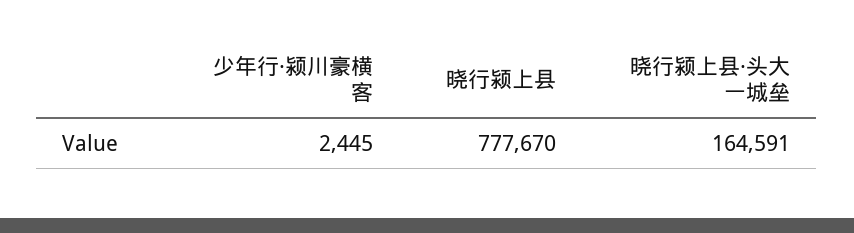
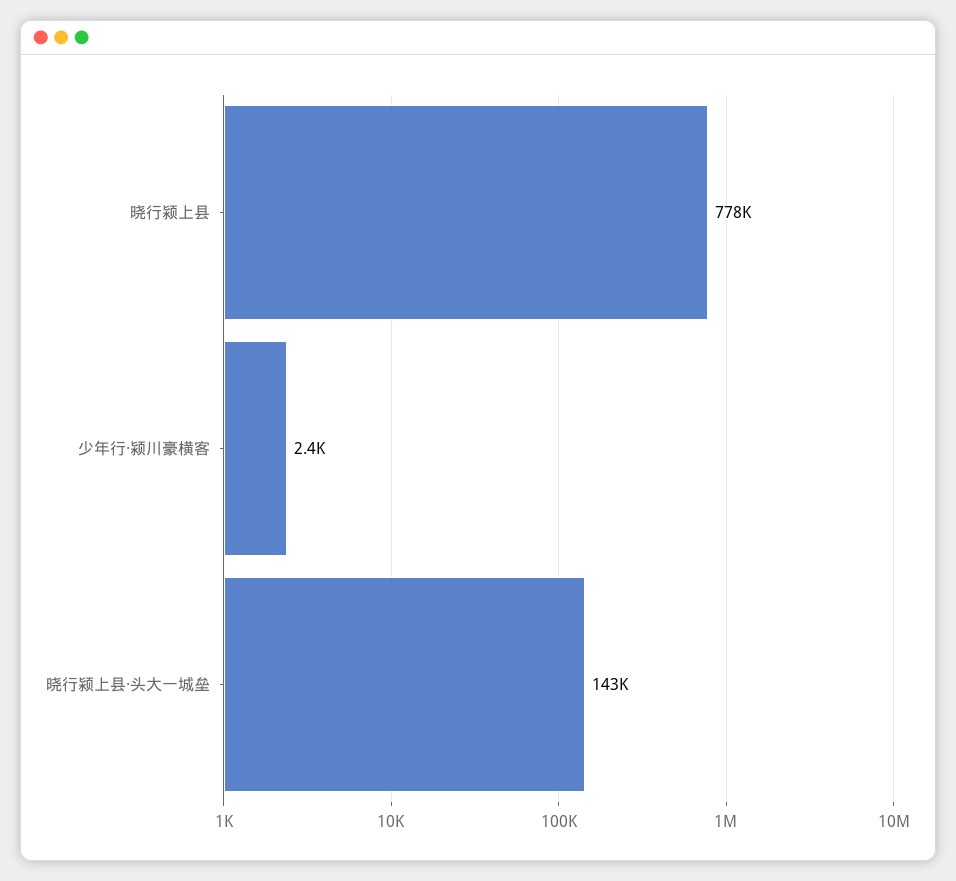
  {
    "少年行·颍川豪横客": 2445,
    "晓行颍上县": 777670,
-   "晓行颍上县·头大一城垒": 164591
+   "晓行颍上县·头大一城垒": 143000
  }

